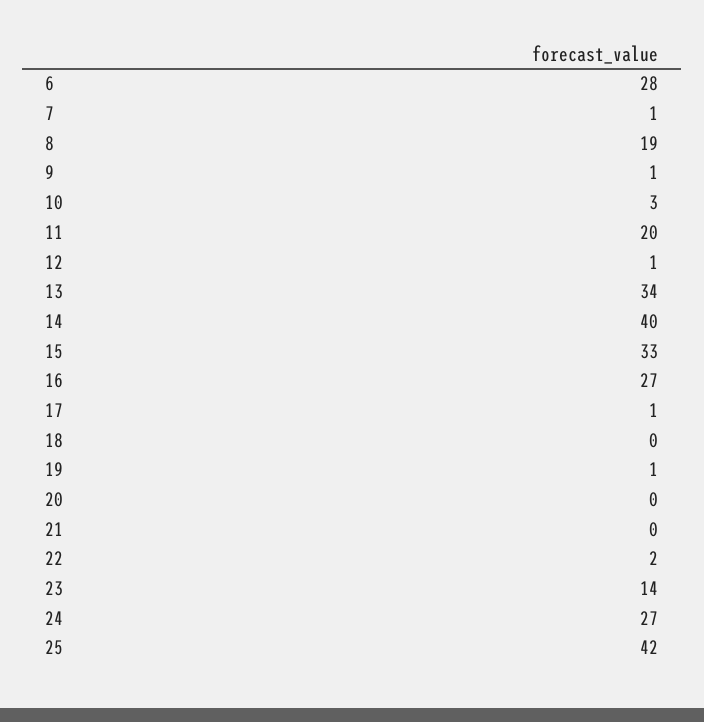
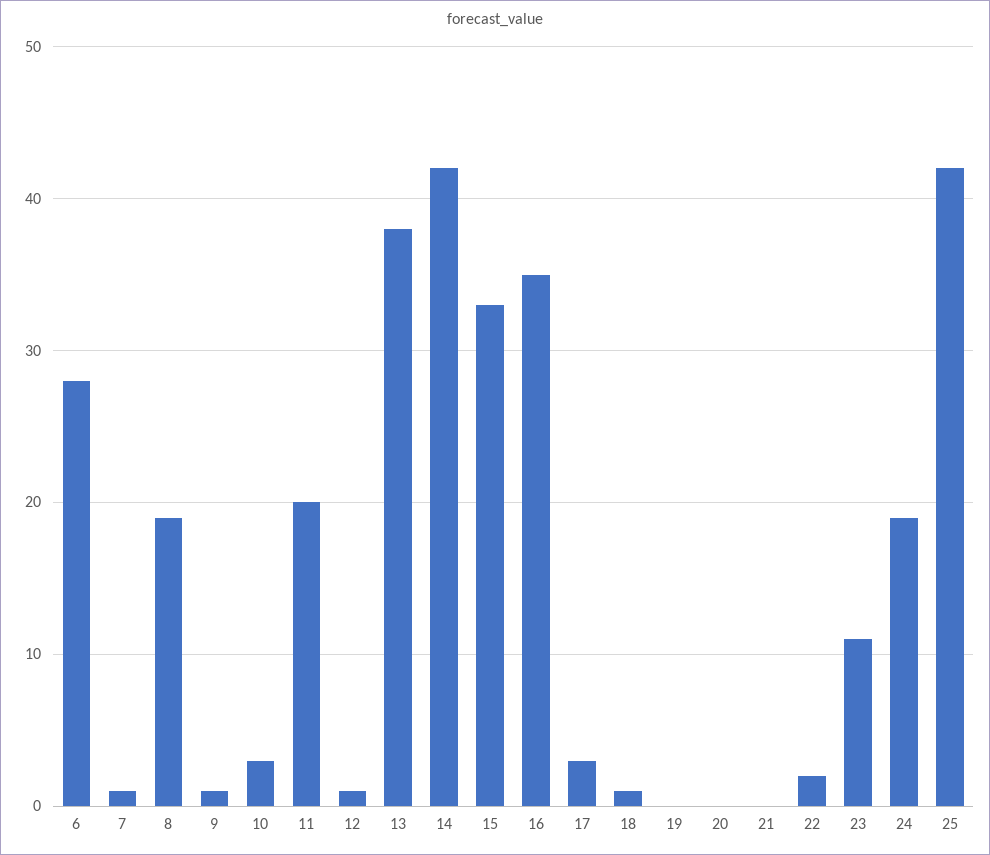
  {
    "6": 28,
    "7": 1,
    "8": 19,
    "9": 1,
    "10": 3,
    "11": 20,
    "12": 1,
-   "13": 34,
+   "13": 38,
-   "14": 40,
+   "14": 42,
    "15": 33,
-   "16": 27,
+   "16": 35,
-   "17": 1,
+   "17": 3,
-   "18": 0,
+   "18": 1,
-   "19": 1,
+   "19": 0,
    "20": 0,
    "21": 0,
    "22": 2,
-   "23": 14,
+   "23": 11,
-   "24": 27,
+   "24": 19,
    "25": 42
  }

